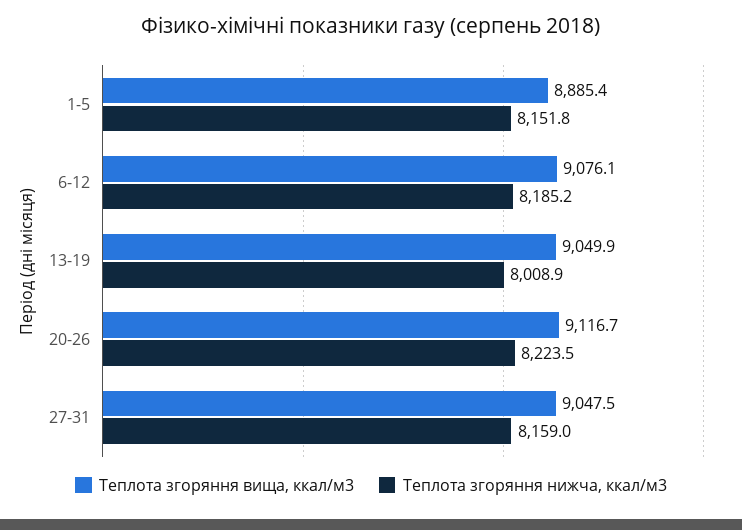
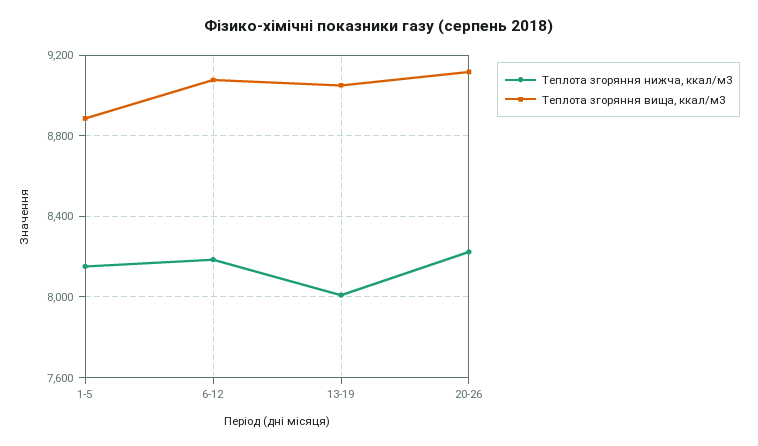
  {
    "Теплота згоряння вища, ккал/м3": {
      "1-5": 8885.4,
      "6-12": 9076.1,
      "13-19": 9049.9,
-     "20-26": 9116.7,
+     "20-26": 9116.7
-     "27-31": 9047.5
    },
    "Теплота згоряння нижча, ккал/м3": {
      "1-5": 8151.8,
      "6-12": 8185.2,
      "13-19": 8008.9,
-     "20-26": 8223.5,
+     "20-26": 8223.5
-     "27-31": 8159
    }
  }

